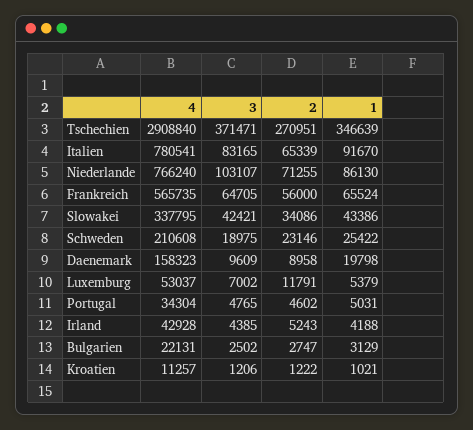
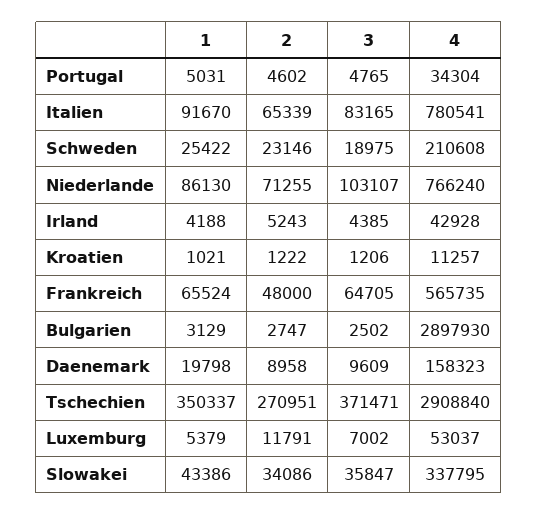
  {
    "4": {
      "Tschechien": 2908840,
      "Italien": 780541,
      "Niederlande": 766240,
      "Frankreich": 565735,
      "Slowakei": 337795,
      "Schweden": 210608,
      "Daenemark": 158323,
      "Luxemburg": 53037,
      "Portugal": 34304,
      "Irland": 42928,
-     "Bulgarien": 22131,
+     "Bulgarien": 2897930,
      "Kroatien": 11257
    },
    "3": {
      "Tschechien": 371471,
      "Italien": 83165,
      "Niederlande": 103107,
      "Frankreich": 64705,
-     "Slowakei": 42421,
+     "Slowakei": 35847,
      "Schweden": 18975,
      "Daenemark": 9609,
      "Luxemburg": 7002,
      "Portugal": 4765,
      "Irland": 4385,
      "Bulgarien": 2502,
      "Kroatien": 1206
    },
    "2": {
      "Tschechien": 270951,
      "Italien": 65339,
      "Niederlande": 71255,
-     "Frankreich": 56000,
+     "Frankreich": 48000,
      "Slowakei": 34086,
      "Schweden": 23146,
      "Daenemark": 8958,
      "Luxemburg": 11791,
      "Portugal": 4602,
      "Irland": 5243,
      "Bulgarien": 2747,
      "Kroatien": 1222
    },
    "1": {
-     "Tschechien": 346639,
+     "Tschechien": 350337,
      "Italien": 91670,
      "Niederlande": 86130,
      "Frankreich": 65524,
      "Slowakei": 43386,
      "Schweden": 25422,
      "Daenemark": 19798,
      "Luxemburg": 5379,
      "Portugal": 5031,
      "Irland": 4188,
      "Bulgarien": 3129,
      "Kroatien": 1021
    }
  }

